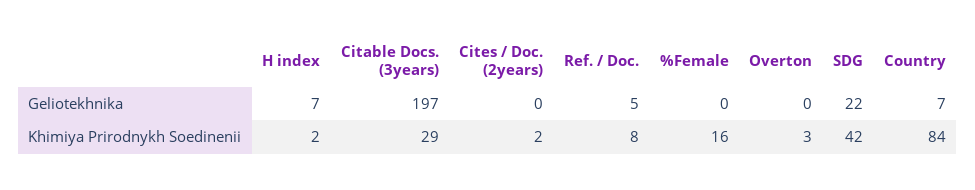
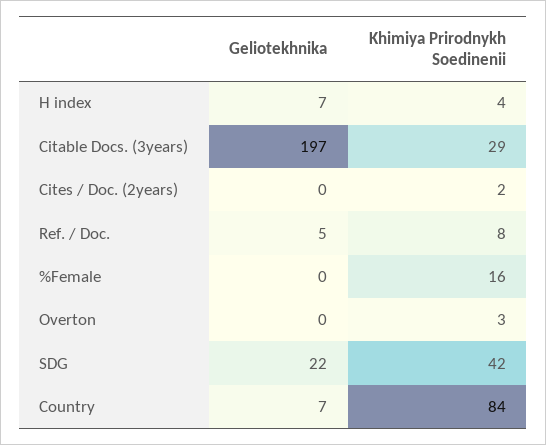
  {
    "H index": {
      "Geliotekhnika": 7,
-     "Khimiya Prirodnykh Soedinenii": 2
+     "Khimiya Prirodnykh Soedinenii": 4
    },
    "Citable Docs. (3years)": {
      "Geliotekhnika": 197,
      "Khimiya Prirodnykh Soedinenii": 29
    },
    "Cites / Doc. (2years)": {
      "Geliotekhnika": 0,
      "Khimiya Prirodnykh Soedinenii": 2
    },
    "Ref. / Doc.": {
      "Geliotekhnika": 5,
      "Khimiya Prirodnykh Soedinenii": 8
    },
    "%Female": {
      "Geliotekhnika": 0,
      "Khimiya Prirodnykh Soedinenii": 16
    },
    "Overton": {
      "Geliotekhnika": 0,
      "Khimiya Prirodnykh Soedinenii": 3
    },
    "SDG": {
      "Geliotekhnika": 22,
      "Khimiya Prirodnykh Soedinenii": 42
    },
    "Country": {
      "Geliotekhnika": 7,
      "Khimiya Prirodnykh Soedinenii": 84
    }
  }

